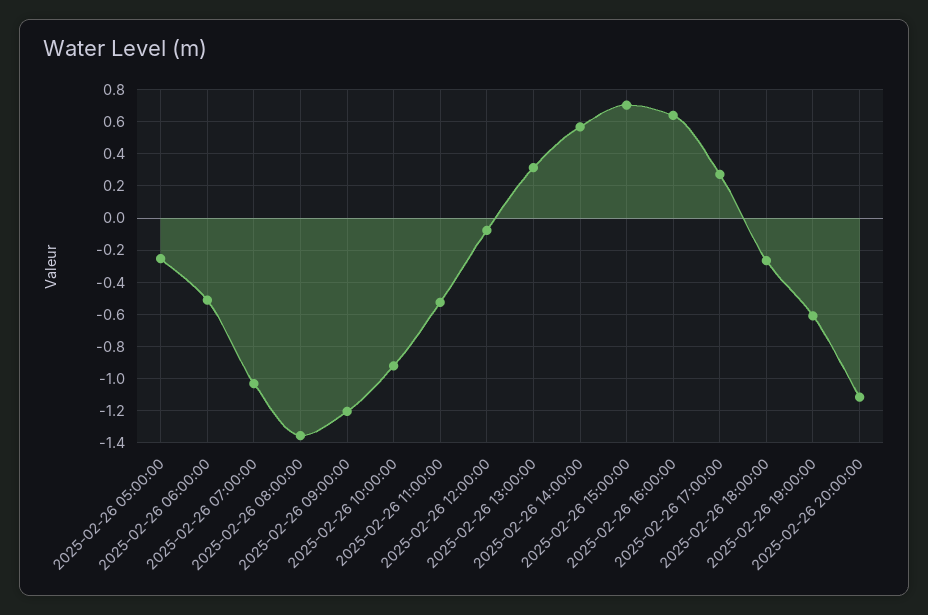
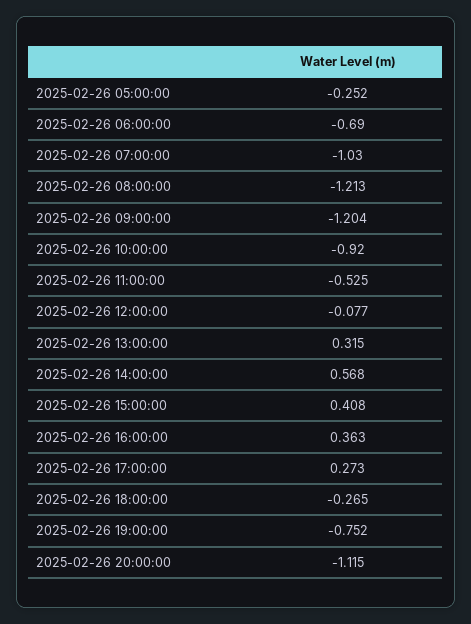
  {
    "2025-02-26 05:00:00": -0.252,
-   "2025-02-26 06:00:00": -0.5,
+   "2025-02-26 06:00:00": -0.69,
    "2025-02-26 07:00:00": -1.03,
-   "2025-02-26 08:00:00": -1.35,
+   "2025-02-26 08:00:00": -1.213,
    "2025-02-26 09:00:00": -1.204,
    "2025-02-26 10:00:00": -0.92,
    "2025-02-26 11:00:00": -0.525,
    "2025-02-26 12:00:00": -0.077,
    "2025-02-26 13:00:00": 0.315,
    "2025-02-26 14:00:00": 0.568,
-   "2025-02-26 15:00:00": 0.7,
+   "2025-02-26 15:00:00": 0.408,
-   "2025-02-26 16:00:00": 0.65,
+   "2025-02-26 16:00:00": 0.363,
    "2025-02-26 17:00:00": 0.273,
    "2025-02-26 18:00:00": -0.265,
-   "2025-02-26 19:00:00": -0.6,
+   "2025-02-26 19:00:00": -0.752,
    "2025-02-26 20:00:00": -1.115
  }

